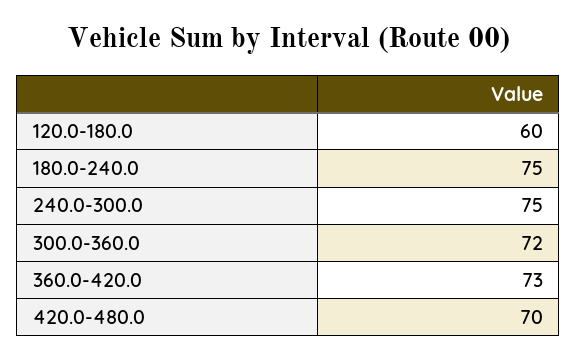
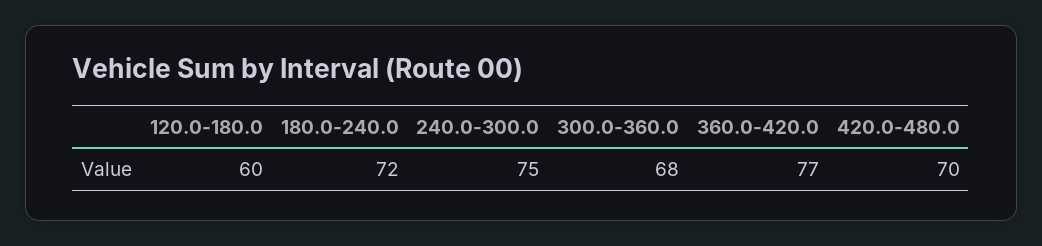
  {
    "120.0-180.0": 60,
-   "180.0-240.0": 75,
+   "180.0-240.0": 72,
    "240.0-300.0": 75,
-   "300.0-360.0": 72,
+   "300.0-360.0": 68,
-   "360.0-420.0": 73,
+   "360.0-420.0": 77,
    "420.0-480.0": 70
  }

